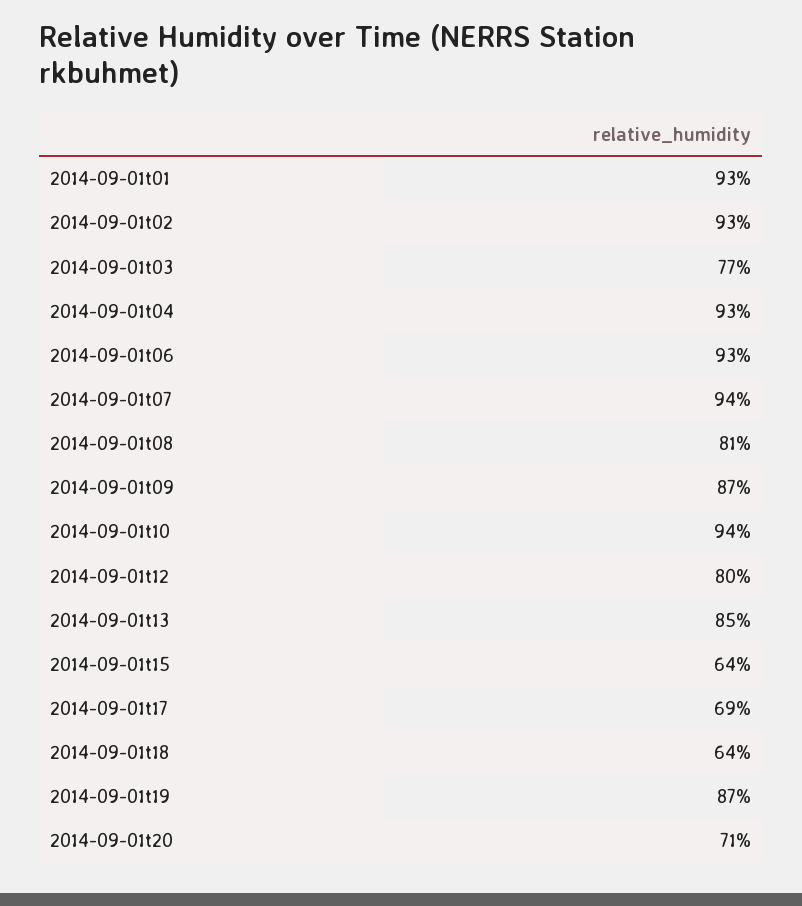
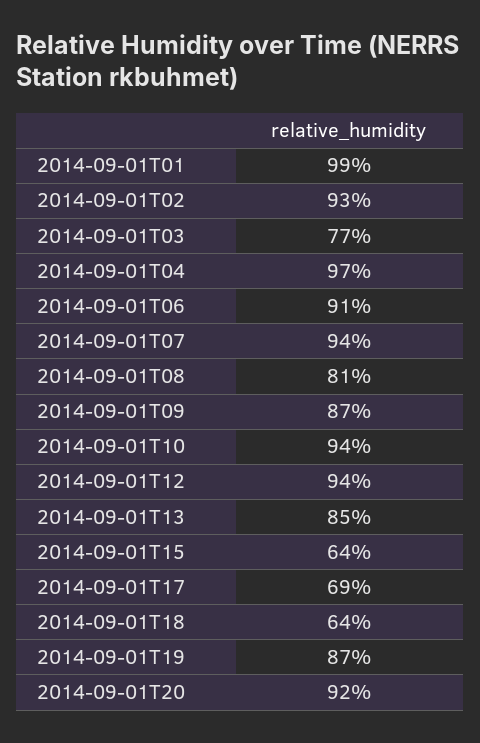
  {
-   "2014-09-01t01": 93,
+   "2014-09-01t01": 99,
    "2014-09-01t02": 93,
    "2014-09-01t03": 77,
-   "2014-09-01t04": 93,
+   "2014-09-01t04": 97,
-   "2014-09-01t06": 93,
+   "2014-09-01t06": 91,
    "2014-09-01t07": 94,
    "2014-09-01t08": 81,
    "2014-09-01t09": 87,
    "2014-09-01t10": 94,
-   "2014-09-01t12": 80,
+   "2014-09-01t12": 94,
    "2014-09-01t13": 85,
    "2014-09-01t15": 64,
    "2014-09-01t17": 69,
    "2014-09-01t18": 64,
    "2014-09-01t19": 87,
-   "2014-09-01t20": 71
+   "2014-09-01t20": 92
  }

